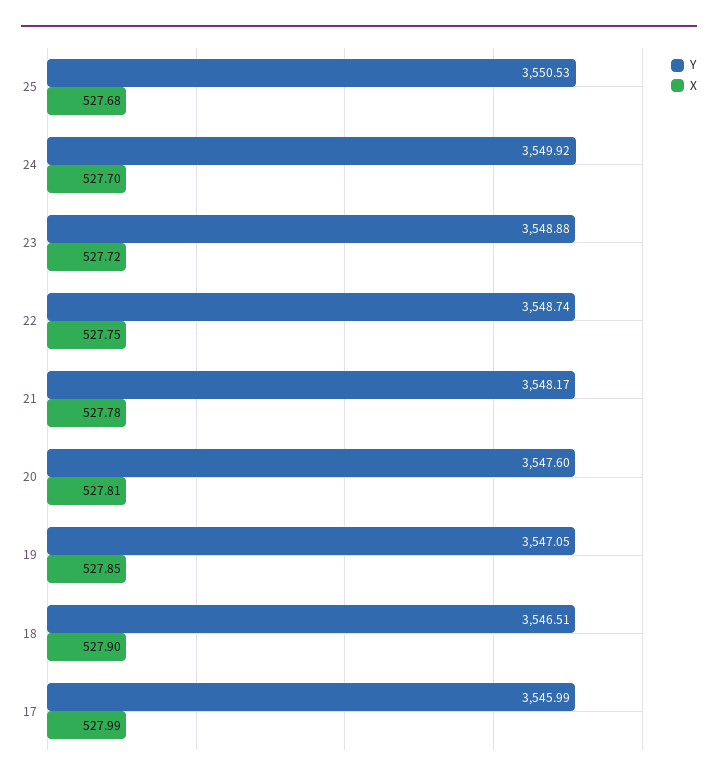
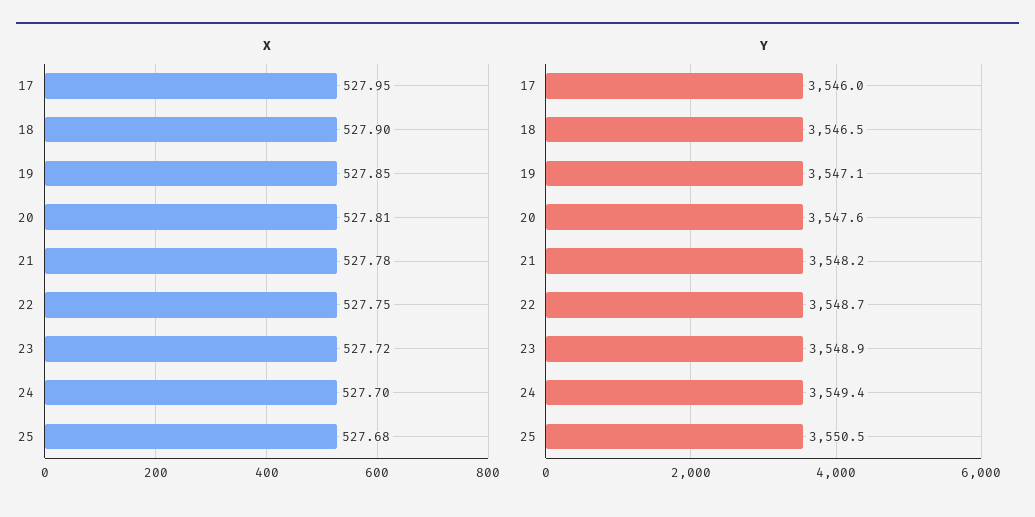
  {
    "Y": {
      "25": 3550.53,
-     "24": 3549.92,
+     "24": 3549.4,
      "23": 3548.88,
      "22": 3548.74,
      "21": 3548.17,
      "20": 3547.6,
      "19": 3547.05,
      "18": 3546.51,
      "17": 3545.99
    },
    "X": {
      "25": 527.68,
      "24": 527.7,
      "23": 527.72,
      "22": 527.75,
      "21": 527.78,
      "20": 527.81,
      "19": 527.85,
      "18": 527.9,
-     "17": 527.99
+     "17": 527.95
    }
  }

